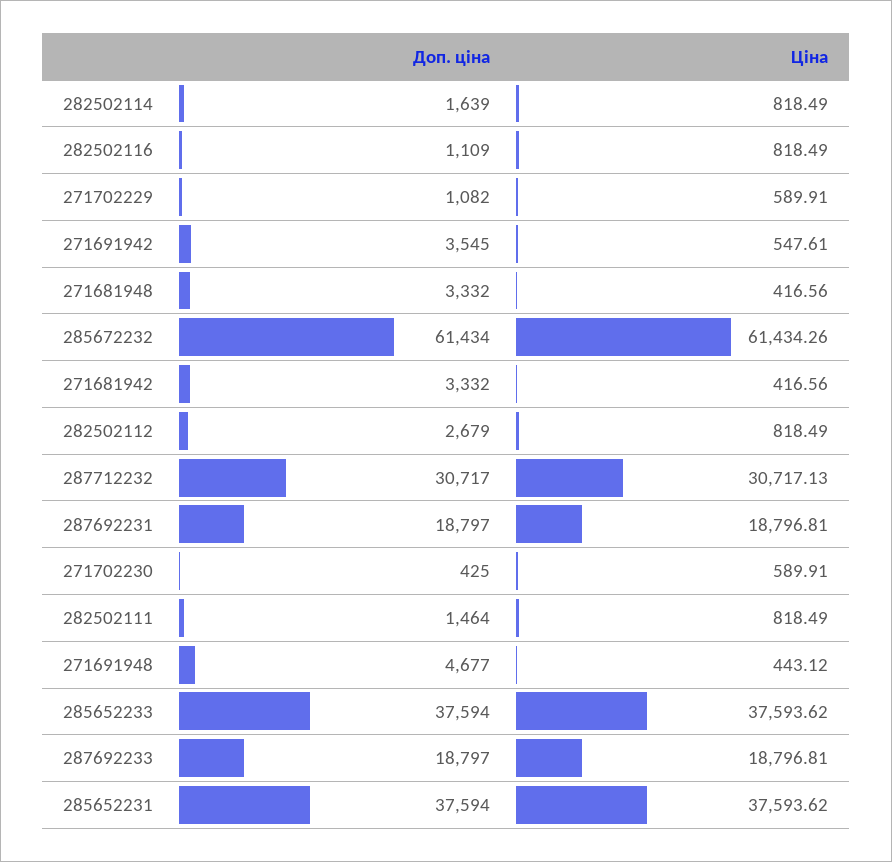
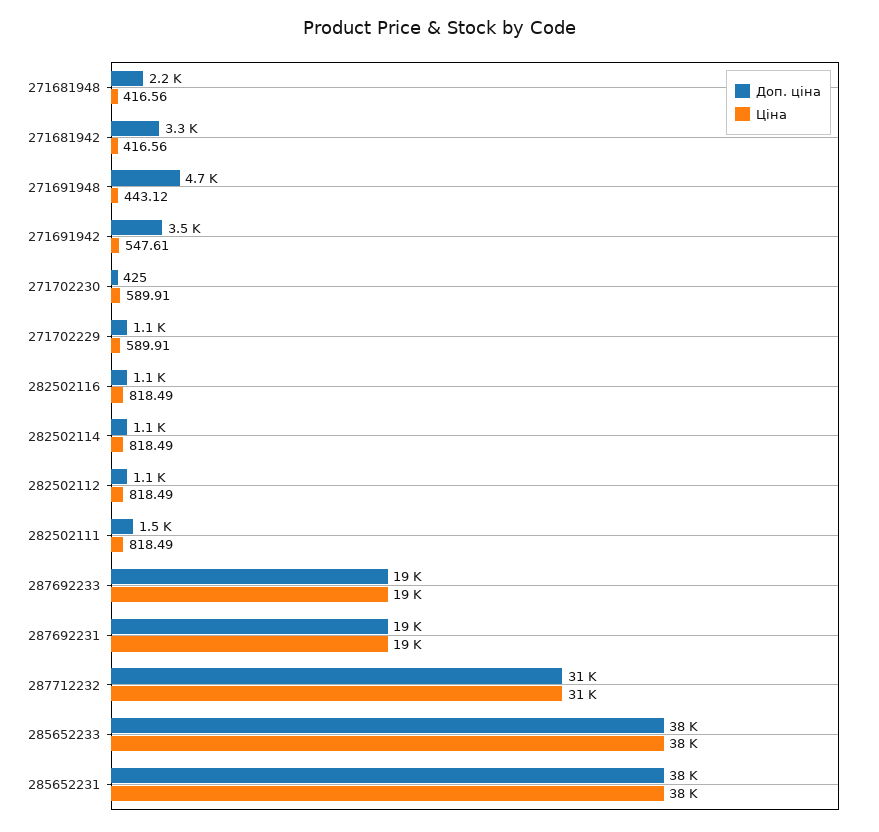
  {
    "Доп. ціна": {
-     "282502114": 1639,
+     "282502114": 1100,
      "282502116": 1109,
      "271702229": 1082,
      "271691942": 3545,
-     "271681948": 3332,
+     "271681948": 2200,
-     "285672232": 61434,
      "271681942": 3332,
-     "282502112": 2679,
+     "282502112": 1100,
      "287712232": 30717,
      "287692231": 18797,
      "271702230": 425,
      "282502111": 1464,
      "271691948": 4677,
      "285652233": 37594,
      "287692233": 18797,
      "285652231": 37594
    },
    "Ціна": {
      "282502114": 818.49,
      "282502116": 818.49,
      "271702229": 589.91,
      "271691942": 547.61,
      "271681948": 416.56,
-     "285672232": 61434.26,
      "271681942": 416.56,
      "282502112": 818.49,
      "287712232": 30717.13,
      "287692231": 18796.81,
      "271702230": 589.91,
      "282502111": 818.49,
      "271691948": 443.12,
      "285652233": 37593.62,
      "287692233": 18796.81,
      "285652231": 37593.62
    }
  }

